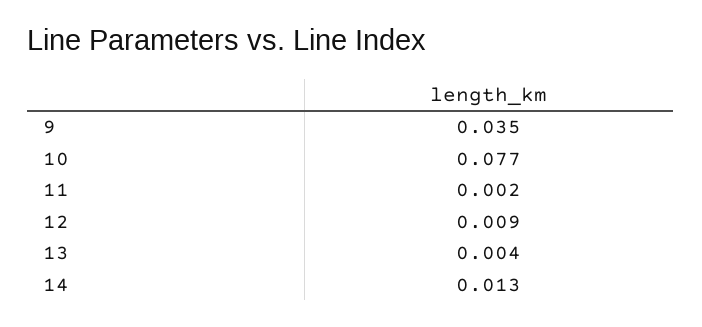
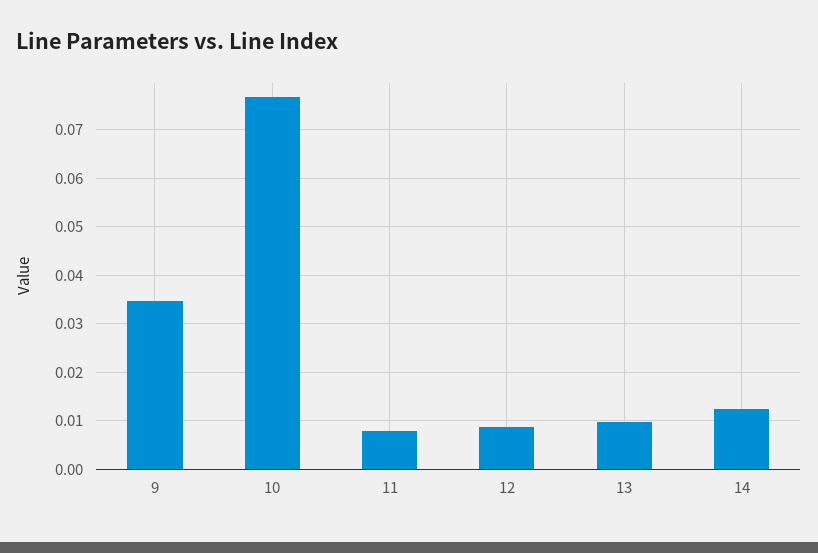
  {
    "9": 0.035,
    "10": 0.077,
-   "11": 0.002,
+   "11": 0.008,
    "12": 0.009,
-   "13": 0.004,
+   "13": 0.01,
    "14": 0.013
  }

